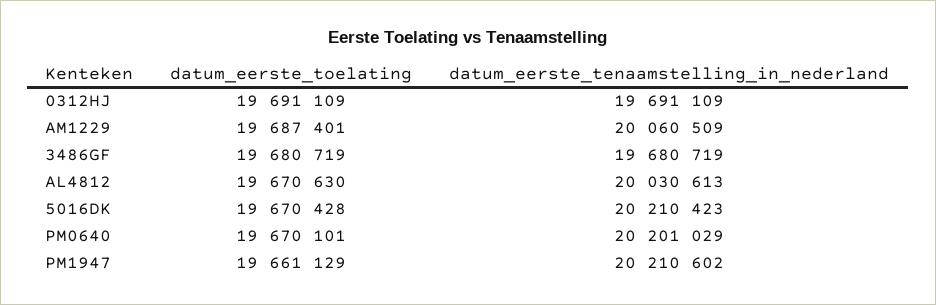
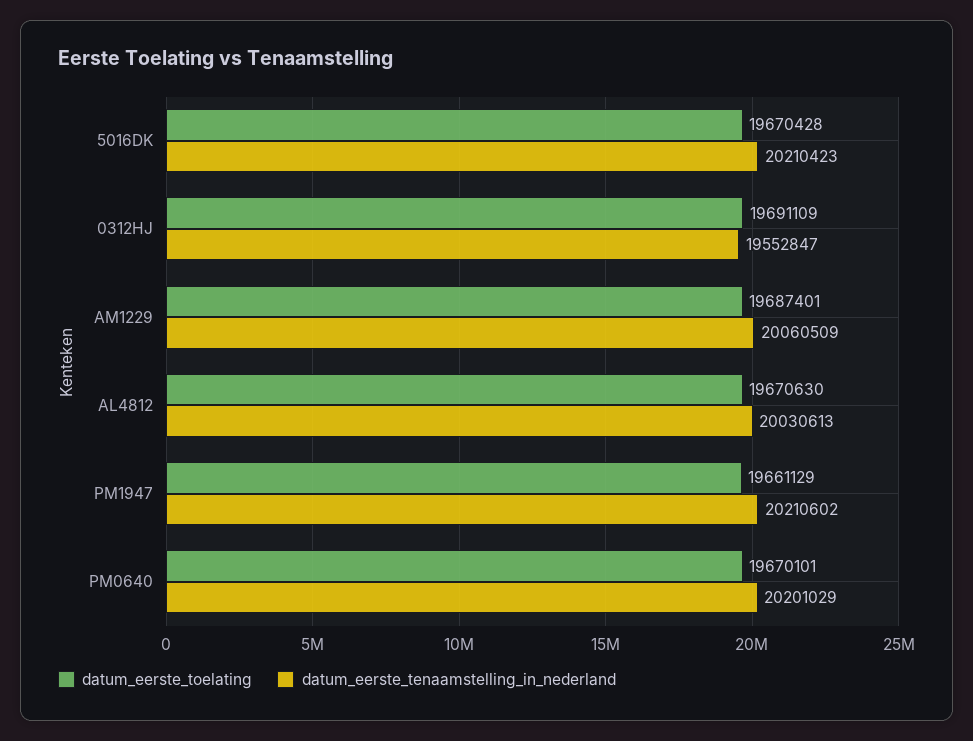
  {
    "datum_eerste_toelating": {
      "0312HJ": 19691109,
      "AM1229": 19687401,
-     "3486GF": 19680719,
      "AL4812": 19670630,
      "5016DK": 19670428,
      "PM0640": 19670101,
      "PM1947": 19661129
    },
    "datum_eerste_tenaamstelling_in_nederland": {
-     "0312HJ": 19691109,
+     "0312HJ": 19552847,
      "AM1229": 20060509,
-     "3486GF": 19680719,
      "AL4812": 20030613,
      "5016DK": 20210423,
      "PM0640": 20201029,
      "PM1947": 20210602
    }
  }

